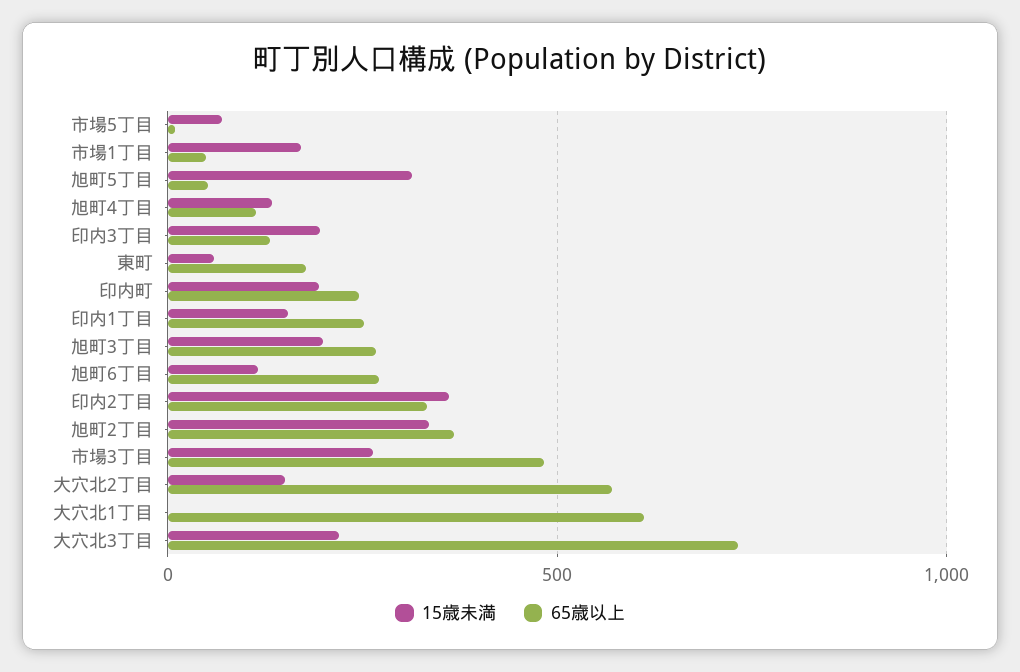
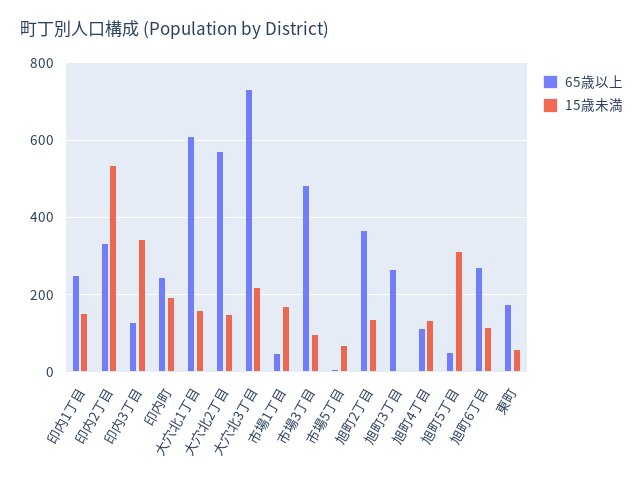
  {
    "15歳未満": {
      "市場5丁目": 80,
      "市場1丁目": 180,
      "旭町5丁目": 320,
      "旭町4丁目": 140,
-     "印内3丁目": 200,
+     "印内3丁目": 340,
      "東町": 60,
      "印内町": 200,
      "印内1丁目": 160,
-     "旭町3丁目": 200,
+     "旭町3丁目": 0,
      "旭町6丁目": 120,
-     "印内2丁目": 350,
+     "印内2丁目": 540,
-     "旭町2丁目": 350,
+     "旭町2丁目": 140,
-     "市場3丁目": 250,
+     "市場3丁目": 100,
      "大穴北2丁目": 160,
-     "大穴北1丁目": 0,
+     "大穴北1丁目": 160,
      "大穴北3丁目": 220
    },
    "65歳以上": {
      "市場5丁目": 0,
      "市場1丁目": 40,
      "旭町5丁目": 60,
      "旭町4丁目": 120,
      "印内3丁目": 140,
      "東町": 180,
      "印内町": 240,
      "印内1丁目": 260,
      "旭町3丁目": 260,
      "旭町6丁目": 280,
      "印内2丁目": 340,
      "旭町2丁目": 360,
      "市場3丁目": 480,
      "大穴北2丁目": 580,
      "大穴北1丁目": 620,
      "大穴北3丁目": 740
    }
  }

